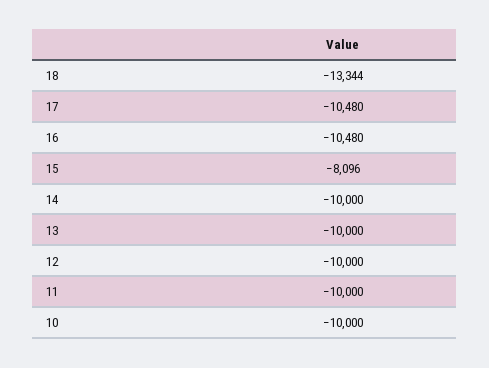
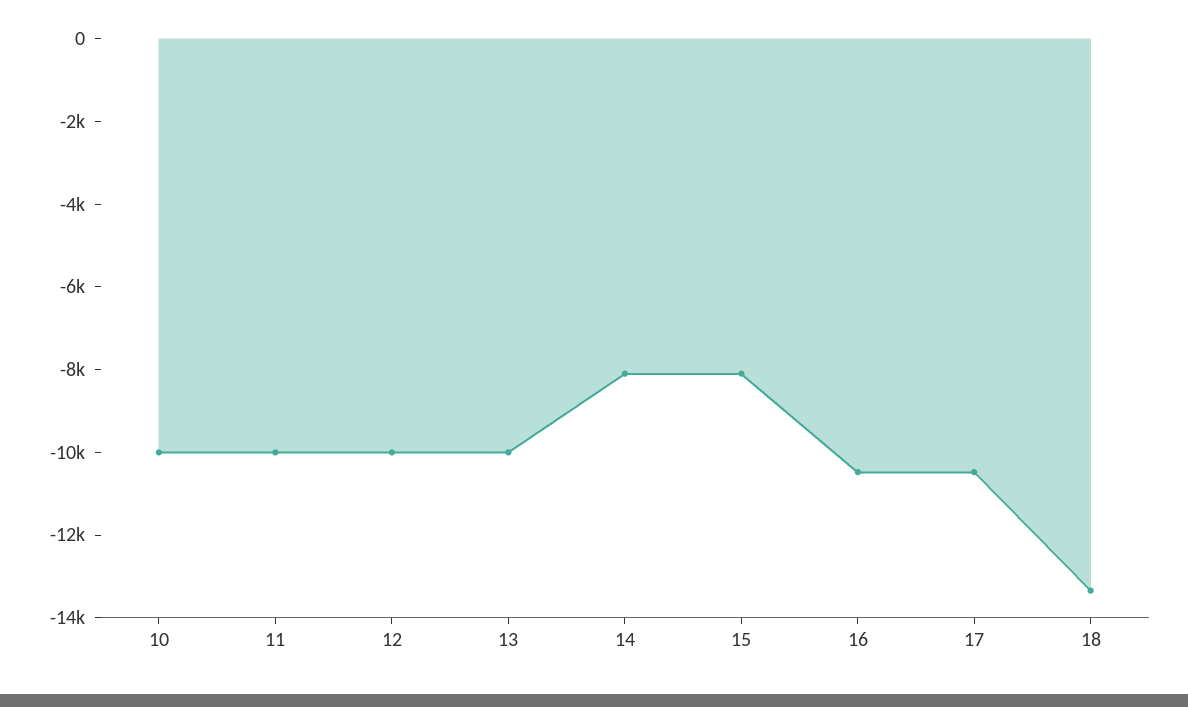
  {
    "18": -13344,
    "17": -10480,
    "16": -10480,
    "15": -8096,
-   "14": -10000,
+   "14": -8000,
    "13": -10000,
    "12": -10000,
    "11": -10000,
    "10": -10000
  }

